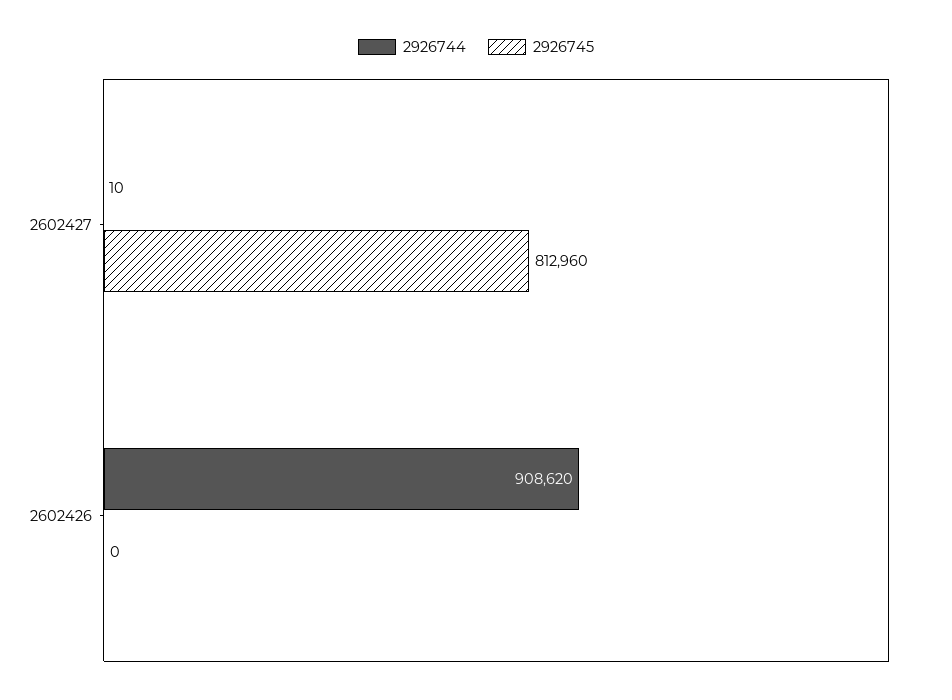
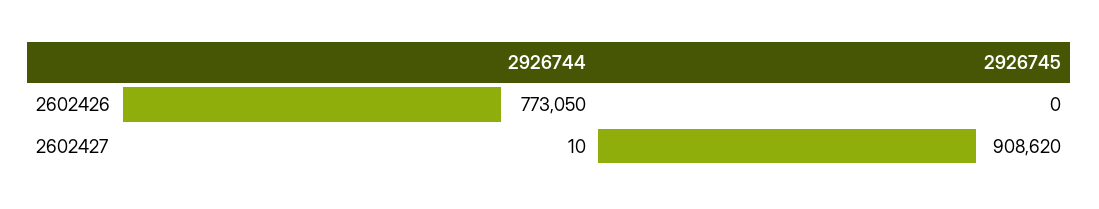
  {
    "2926744": {
      "2602427": 10,
-     "2602426": 908620
+     "2602426": 773050
    },
    "2926745": {
-     "2602427": 812960,
+     "2602427": 908620,
      "2602426": 0
    }
  }

